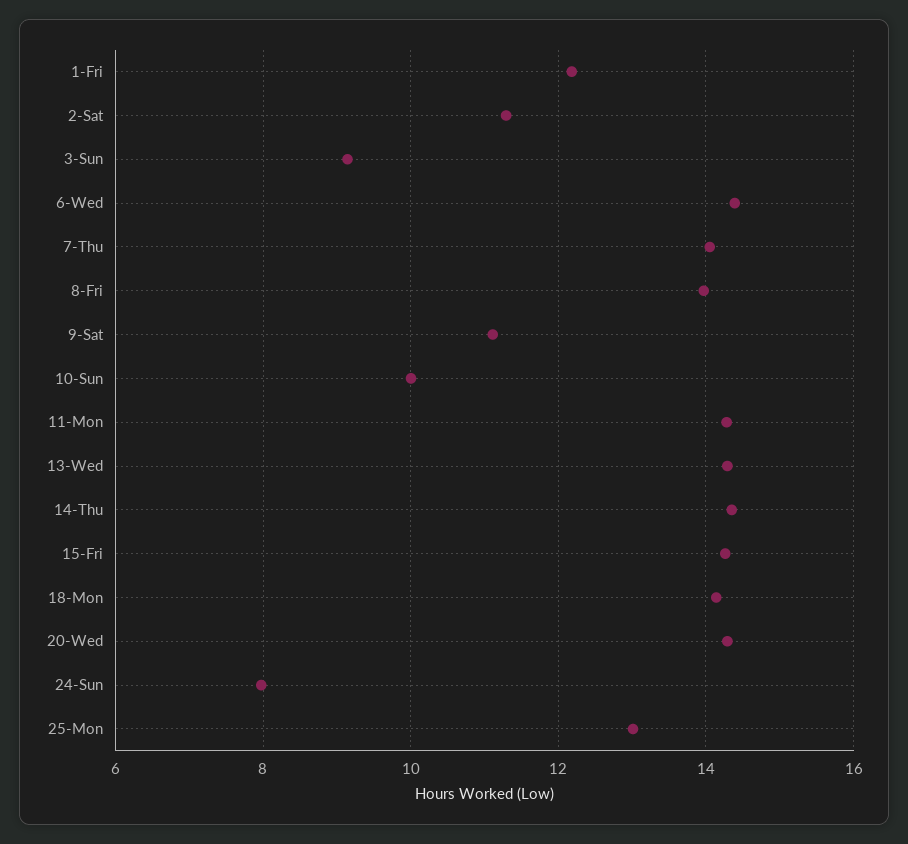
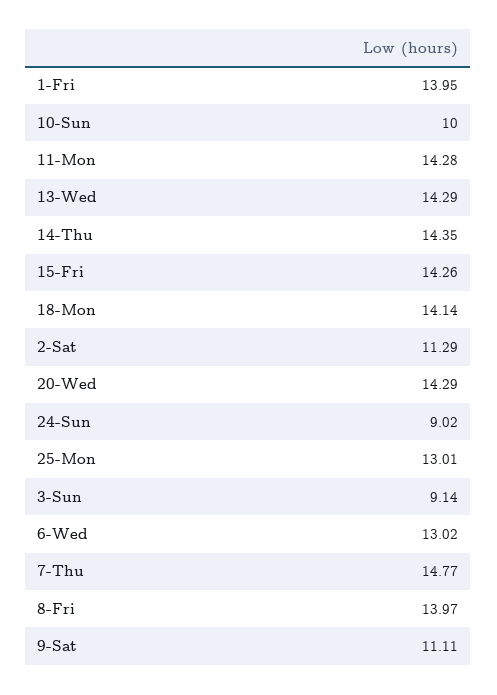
  {
-   "1-Fri": 12.2,
+   "1-Fri": 13.95,
    "2-Sat": 11.29,
    "3-Sun": 9.14,
-   "6-Wed": 14.4,
+   "6-Wed": 13.02,
-   "7-Thu": 14,
+   "7-Thu": 14.77,
    "8-Fri": 13.97,
    "9-Sat": 11.11,
    "10-Sun": 10,
    "11-Mon": 14.28,
    "13-Wed": 14.29,
    "14-Thu": 14.35,
    "15-Fri": 14.26,
    "18-Mon": 14.14,
    "20-Wed": 14.29,
-   "24-Sun": 8,
+   "24-Sun": 9.02,
    "25-Mon": 13.01
  }

